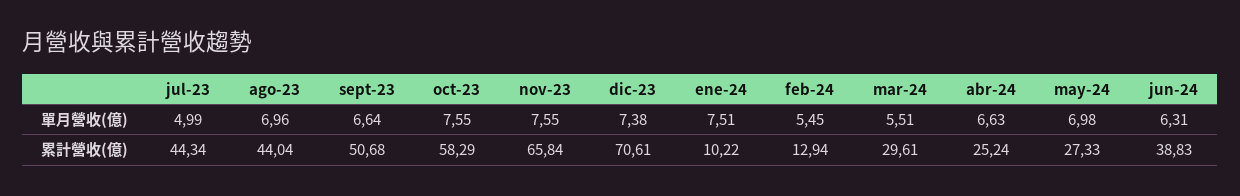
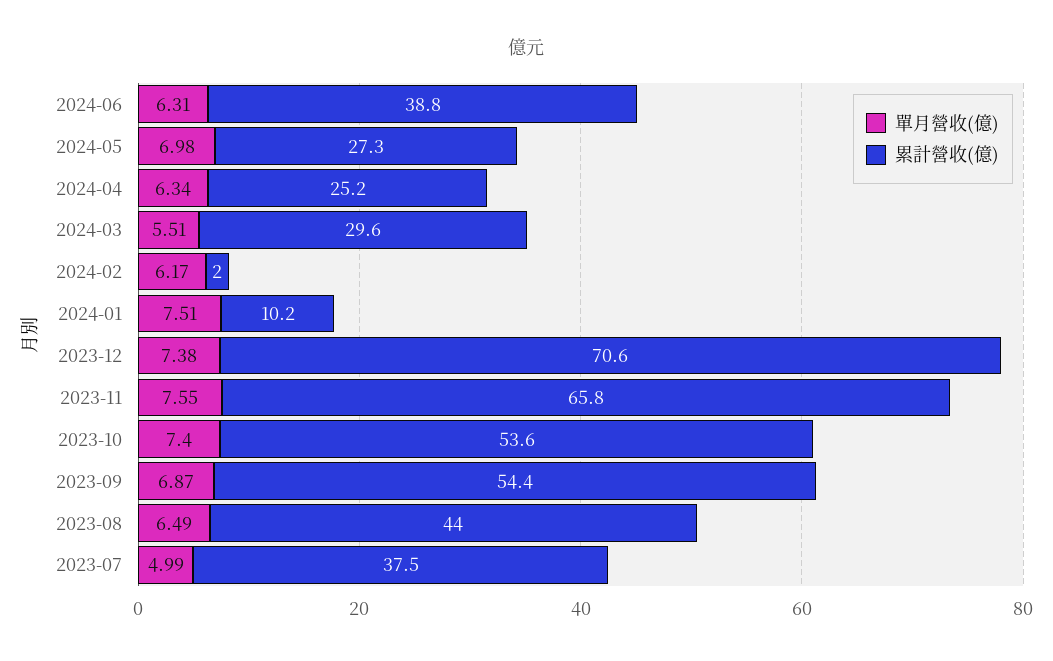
  {
    "單月營收(億)": {
      "jul-23": 4.99,
-     "ago-23": 6.96,
+     "ago-23": 6.49,
-     "sept-23": 6.64,
+     "sept-23": 6.87,
-     "oct-23": 7.55,
+     "oct-23": 7.4,
      "nov-23": 7.55,
      "dic-23": 7.38,
      "ene-24": 7.51,
-     "feb-24": 5.45,
+     "feb-24": 6.17,
      "mar-24": 5.51,
-     "abr-24": 6.63,
+     "abr-24": 6.34,
      "may-24": 6.98,
      "jun-24": 6.31
    },
    "累計營收(億)": {
-     "jul-23": 44.34,
+     "jul-23": 37.5,
      "ago-23": 44.04,
-     "sept-23": 50.68,
+     "sept-23": 54.4,
-     "oct-23": 58.29,
+     "oct-23": 53.6,
      "nov-23": 65.84,
      "dic-23": 70.61,
      "ene-24": 10.22,
-     "feb-24": 12.94,
+     "feb-24": 2,
      "mar-24": 29.61,
      "abr-24": 25.24,
      "may-24": 27.33,
      "jun-24": 38.83
    }
  }

